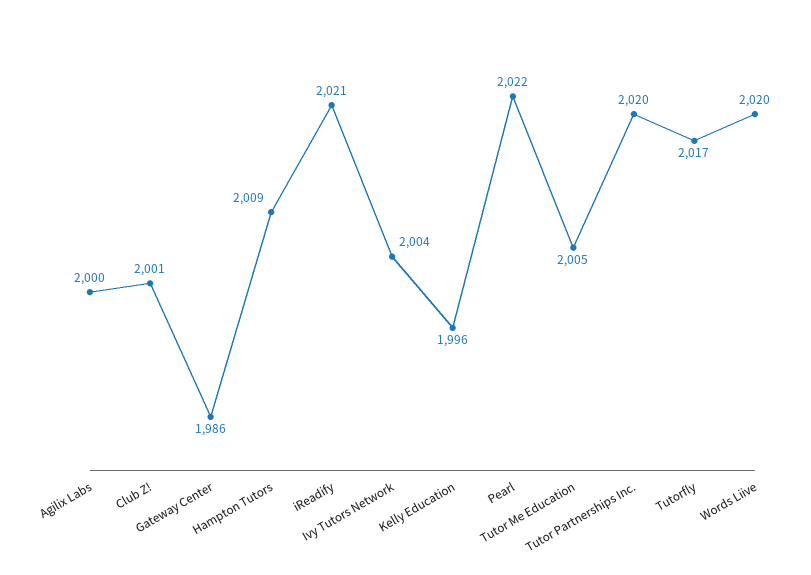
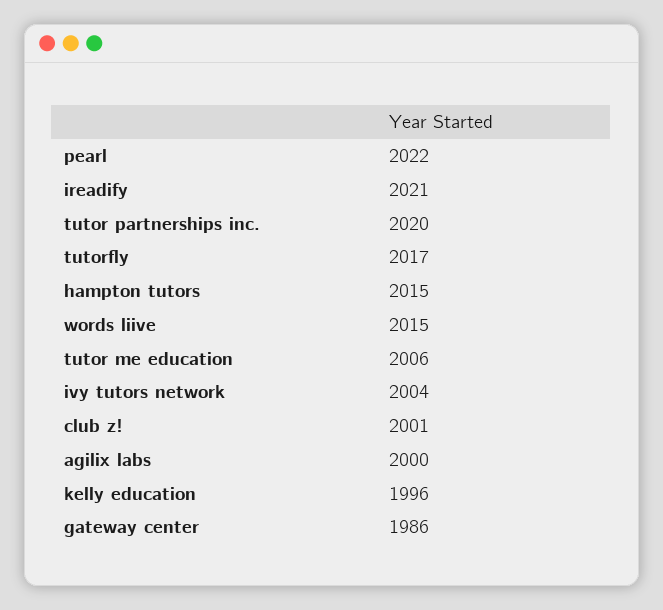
  {
    "Agilix Labs": 2000,
    "Club Z!": 2001,
    "Gateway Center": 1986,
-   "Hampton Tutors": 2009,
+   "Hampton Tutors": 2015,
    "iReadify": 2021,
    "Ivy Tutors Network": 2004,
    "Kelly Education": 1996,
    "Pearl": 2022,
-   "Tutor Me Education": 2005,
+   "Tutor Me Education": 2006,
    "Tutor Partnerships Inc.": 2020,
    "Tutorfly": 2017,
-   "Words Liive": 2020
+   "Words Liive": 2015
  }

